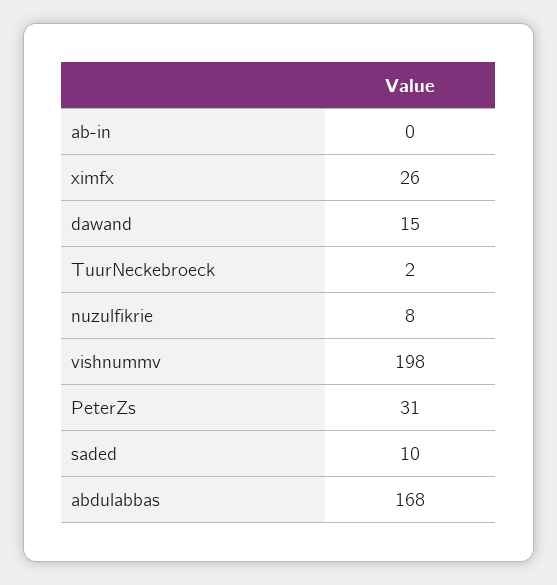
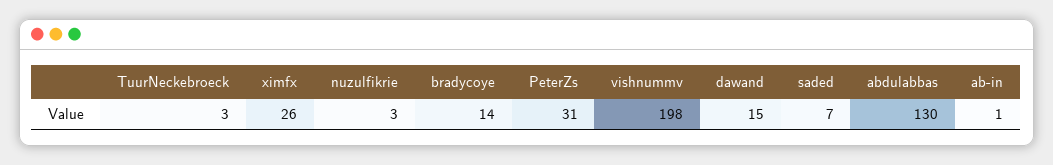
  {
-   "ab-in": 0,
+   "ab-in": 1,
    "ximfx": 26,
    "dawand": 15,
-   "TuurNeckebroeck": 2,
+   "TuurNeckebroeck": 3,
-   "nuzulfikrie": 8,
+   "nuzulfikrie": 3,
    "vishnummv": 198,
    "PeterZs": 31,
-   "saded": 10,
+   "saded": 7,
-   "abdulabbas": 168
+   "abdulabbas": 130,
+   "bradycoye": 14
  }

